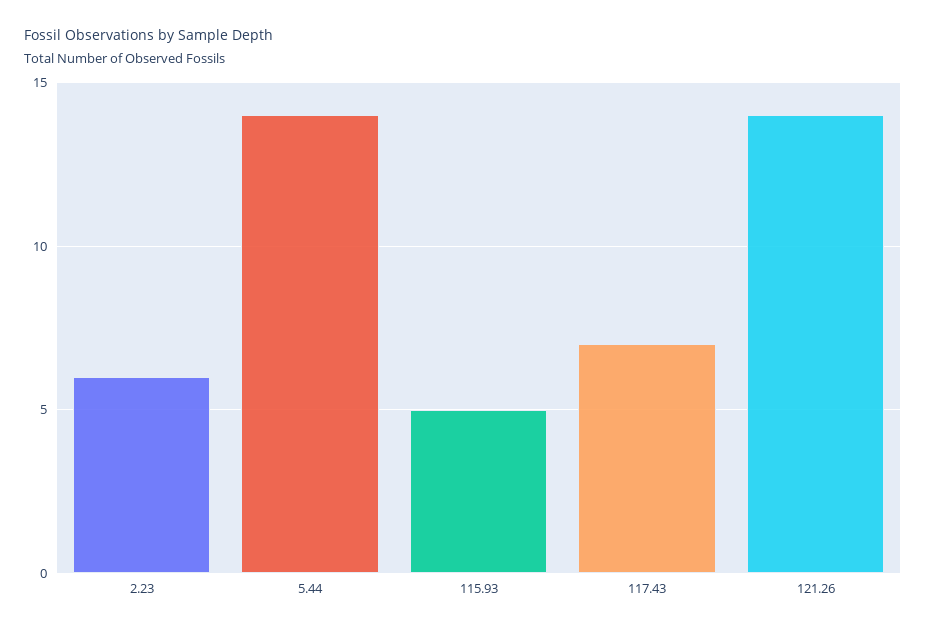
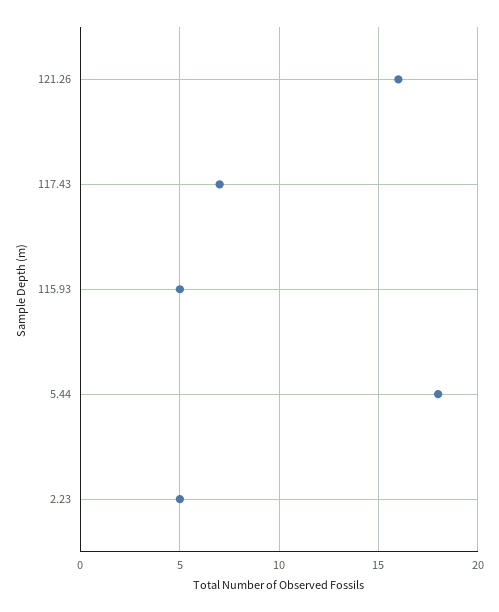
  {
-   "2.23": 6,
+   "2.23": 5,
-   "5.44": 14,
+   "5.44": 18,
    "115.93": 5,
    "117.43": 7,
-   "121.26": 14
+   "121.26": 16
  }

